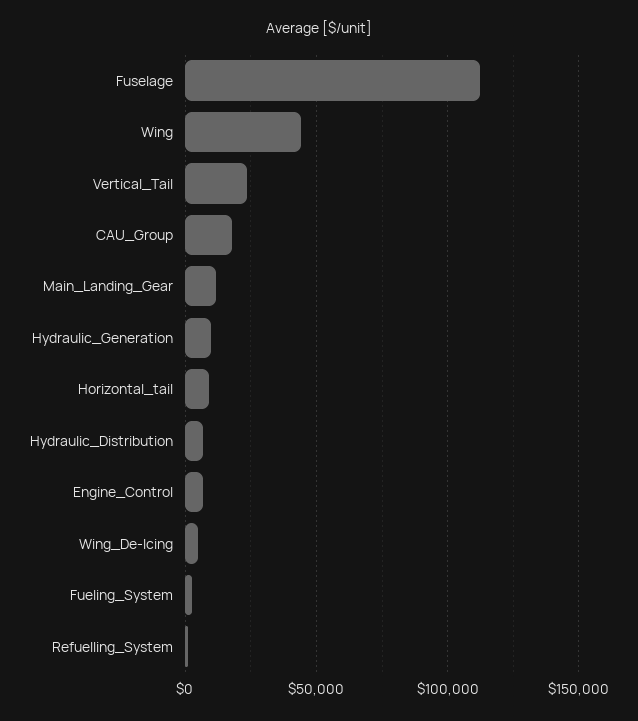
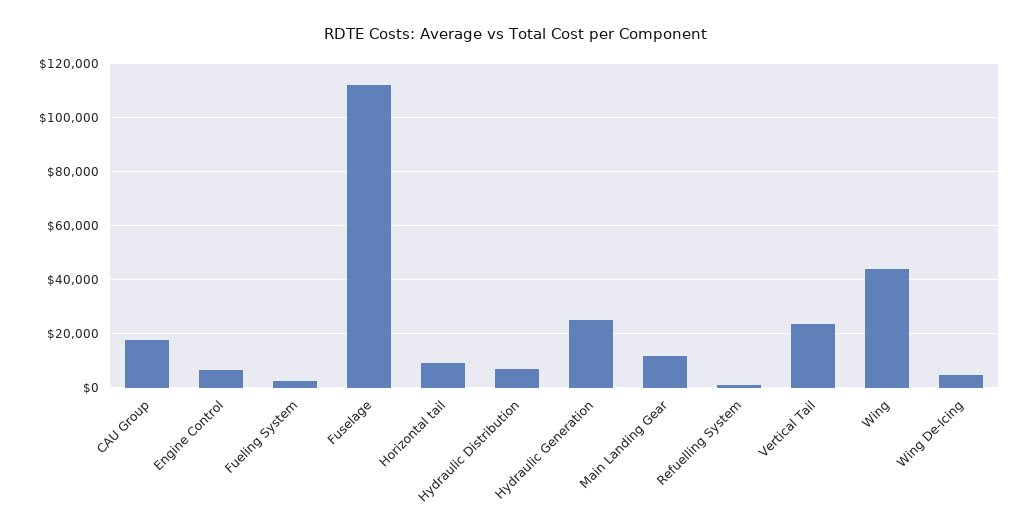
  {
    "Fuselage": 112500,
    "Wing": 45000,
    "Vertical_Tail": 22500,
    "CAU_Group": 17500,
    "Main_Landing_Gear": 12500,
-   "Hydraulic_Generation": 10000,
+   "Hydraulic_Generation": 25000,
    "Horizontal_tail": 10000,
    "Hydraulic_Distribution": 7500,
    "Engine_Control": 7500,
    "Wing_De-Icing": 5000,
    "Fueling_System": 2500,
    "Refuelling_System": 0
  }

